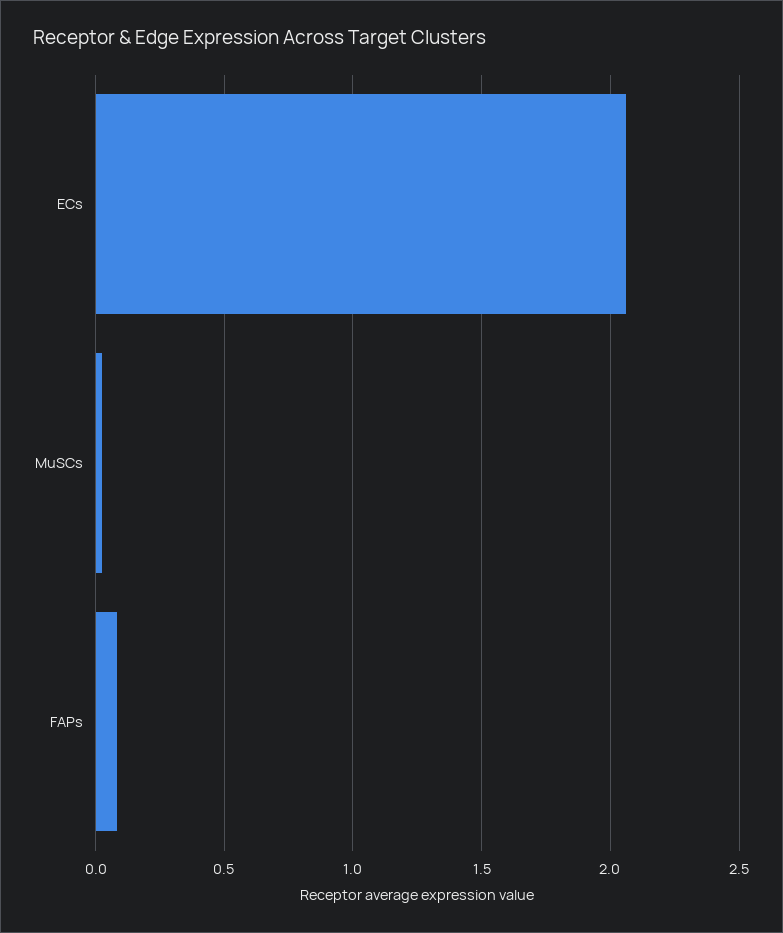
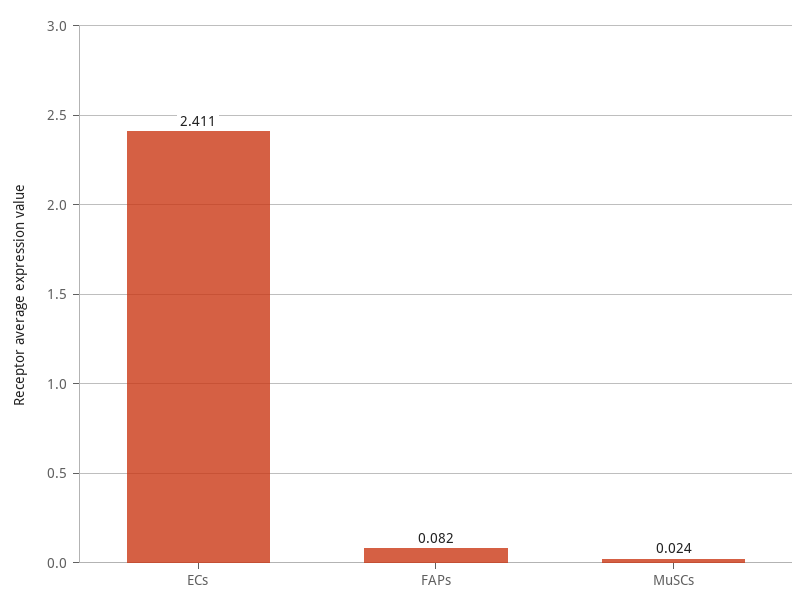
  {
-   "ECs": 2.05,
+   "ECs": 2.411,
    "MuSCs": 0.024,
    "FAPs": 0.082
  }

